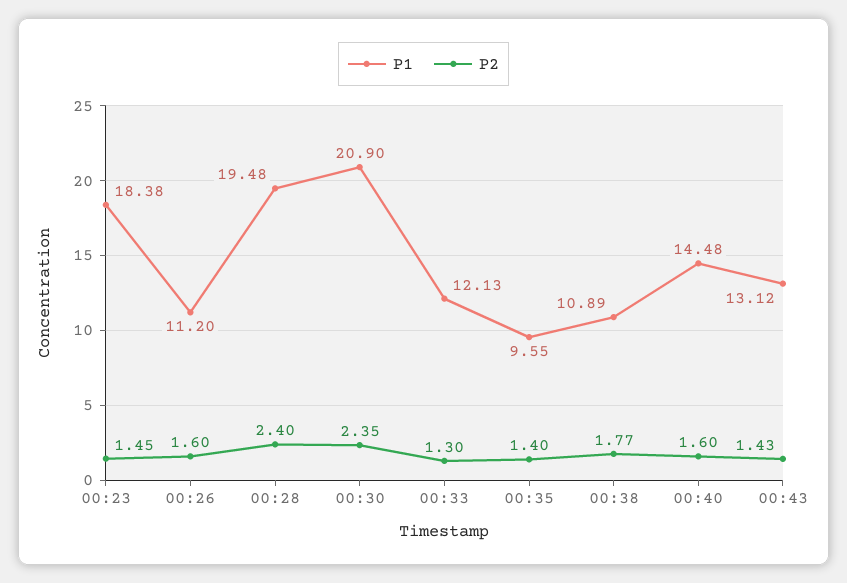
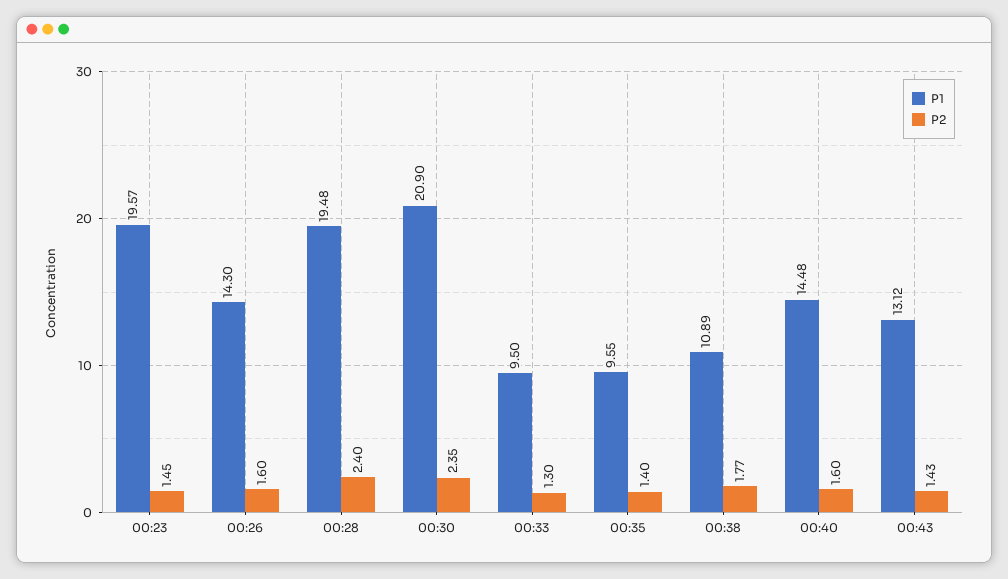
  {
    "P1": {
-     "00:23": 18.38,
+     "00:23": 19.57,
-     "00:26": 11.2,
+     "00:26": 14.3,
      "00:28": 19.48,
      "00:30": 20.9,
-     "00:33": 12.13,
+     "00:33": 9.5,
      "00:35": 9.55,
      "00:38": 10.89,
      "00:40": 14.48,
      "00:43": 13.12
    },
    "P2": {
      "00:23": 1.45,
      "00:26": 1.6,
      "00:28": 2.4,
      "00:30": 2.35,
      "00:33": 1.3,
      "00:35": 1.4,
      "00:38": 1.77,
      "00:40": 1.6,
      "00:43": 1.43
    }
  }

